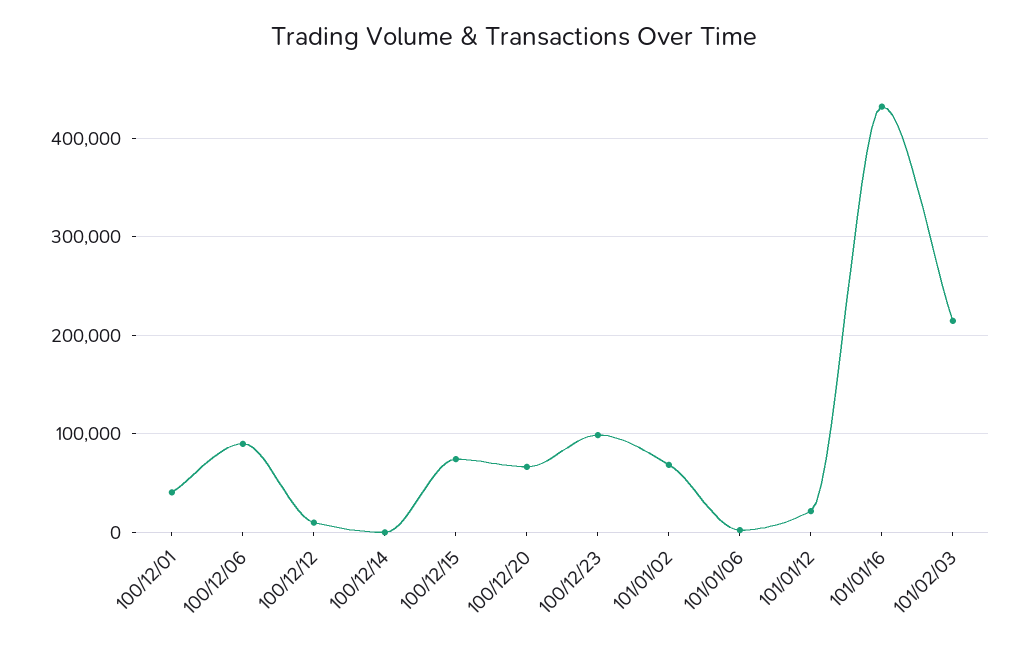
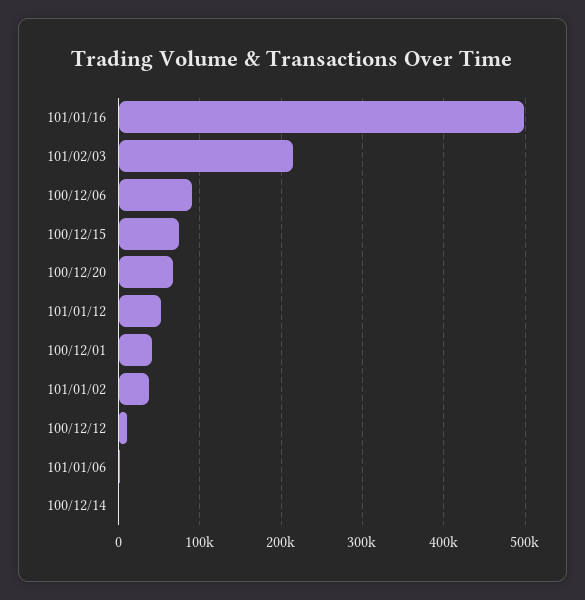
  {
    "100/12/01": 40000,
    "100/12/06": 90000,
    "100/12/12": 10000,
    "100/12/14": 0,
    "100/12/15": 70000,
    "100/12/20": 70000,
-   "100/12/23": 100000,
-   "101/01/02": 70000,
+   "101/01/02": 40000,
    "101/01/06": 0,
-   "101/01/12": 20000,
+   "101/01/12": 50000,
-   "101/01/16": 430000,
+   "101/01/16": 500000,
    "101/02/03": 210000
  }

